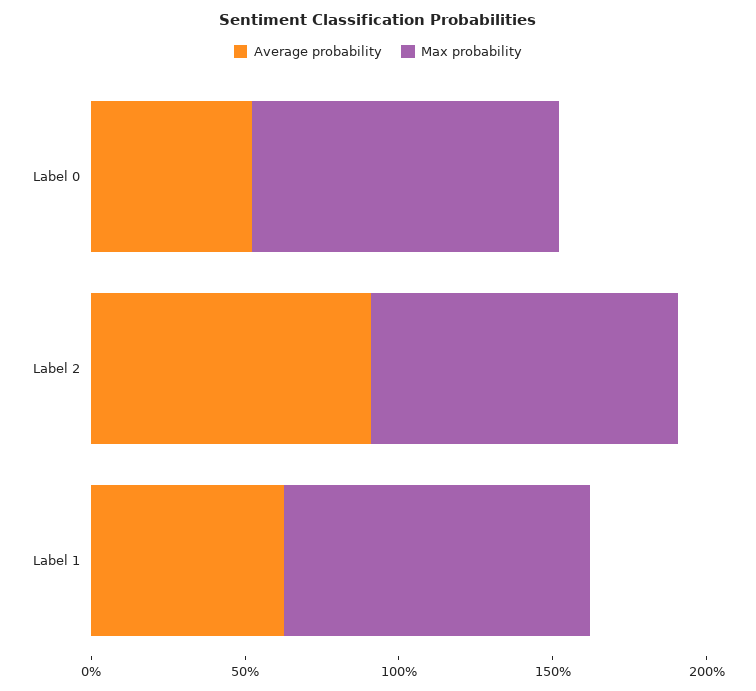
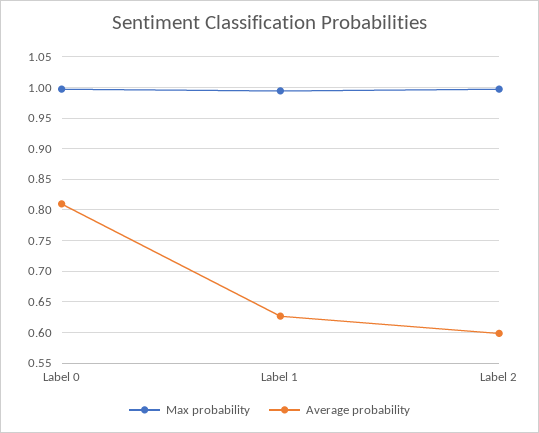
  {
    "Average probability": {
-     "Label 0": 0.5,
+     "Label 0": 0.81,
-     "Label 2": 0.9,
+     "Label 2": 0.6,
      "Label 1": 0.63
    },
    "Max probability": {
      "Label 0": 1,
      "Label 2": 1,
      "Label 1": 0.99
    }
  }

